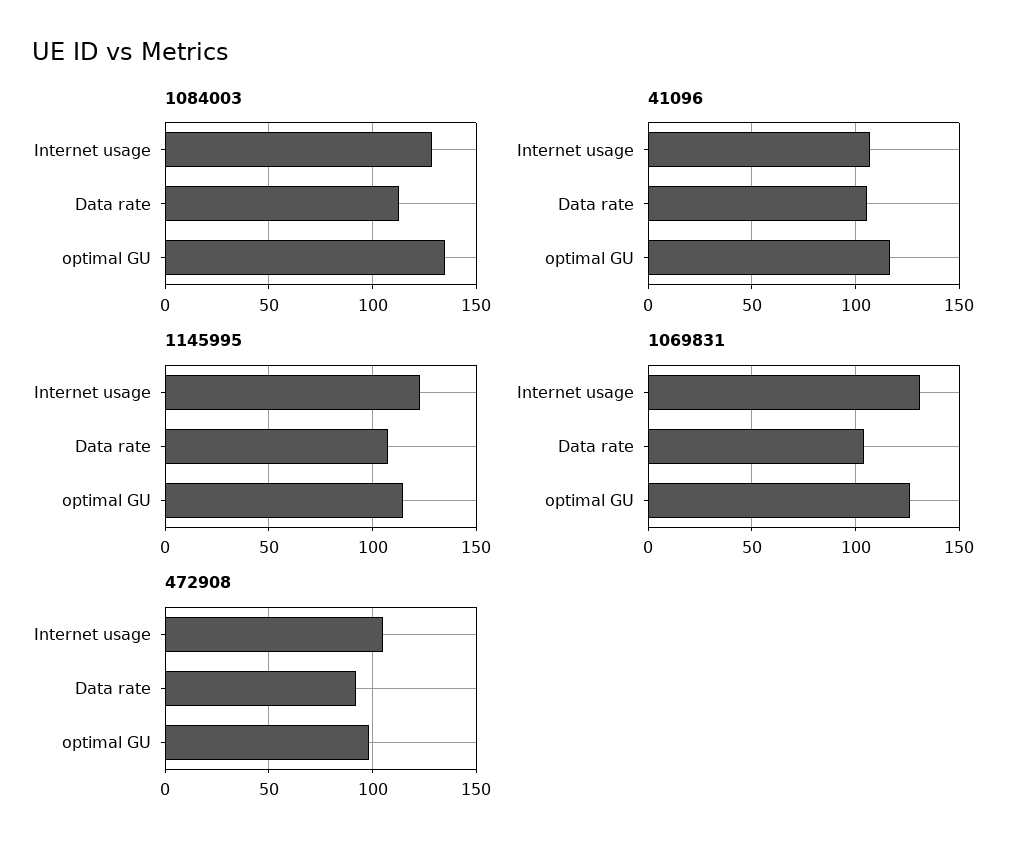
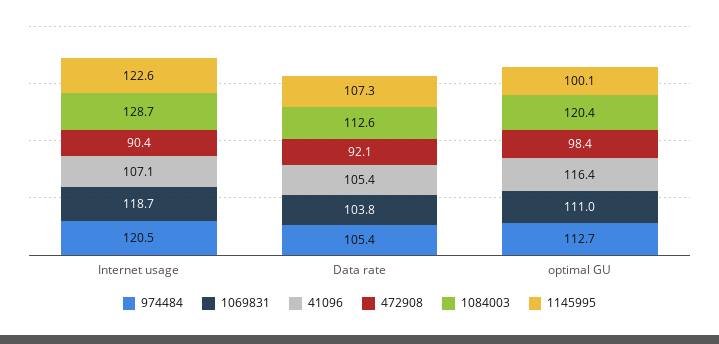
  {
    "1084003": {
      "Internet usage": 128.7,
      "Data rate": 112.6,
-     "optimal GU": 135
+     "optimal GU": 120.4
    },
    "41096": {
      "Internet usage": 107.1,
      "Data rate": 105.4,
      "optimal GU": 116.4
    },
    "1145995": {
      "Internet usage": 122.6,
      "Data rate": 107.3,
-     "optimal GU": 115
+     "optimal GU": 100.1
    },
    "1069831": {
-     "Internet usage": 130,
+     "Internet usage": 118.7,
      "Data rate": 103.8,
-     "optimal GU": 125
+     "optimal GU": 111
    },
    "472908": {
-     "Internet usage": 105,
+     "Internet usage": 90.4,
      "Data rate": 92.1,
      "optimal GU": 98.4
-   }
+   },
+   "974484": {
+     "Internet usage": 120.5,
+     "Data rate": 105.4,
+     "optimal GU": 112.7
+   }
  }

